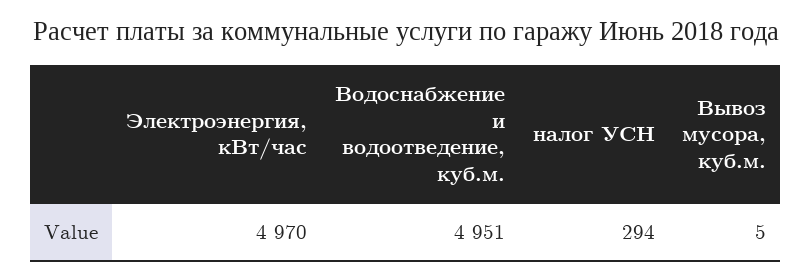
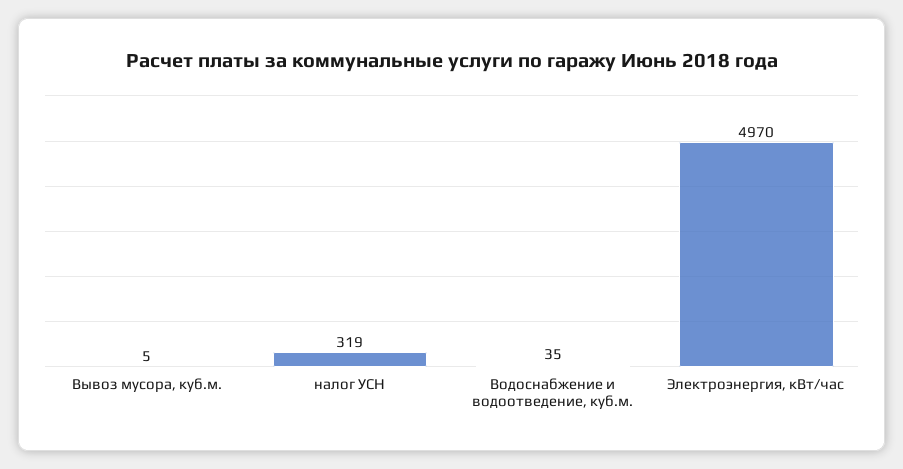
  {
    "Электроэнергия, кВт/час": 4970,
-   "Водоснабжение и водоотведение, куб.м.": 4951,
+   "Водоснабжение и водоотведение, куб.м.": 35,
-   "налог УСН": 294,
+   "налог УСН": 319,
    "Вывоз мусора, куб.м.": 5
  }

